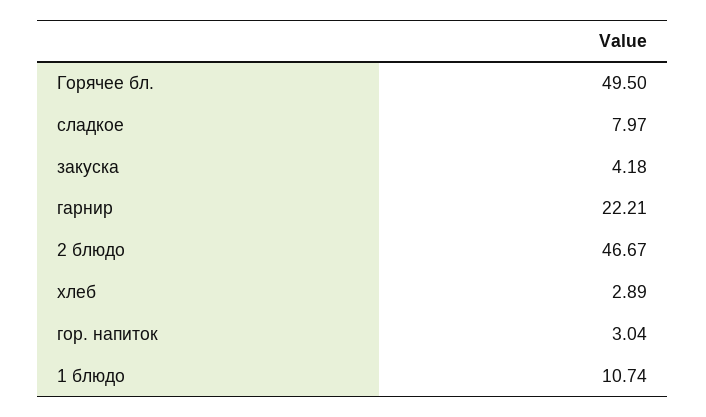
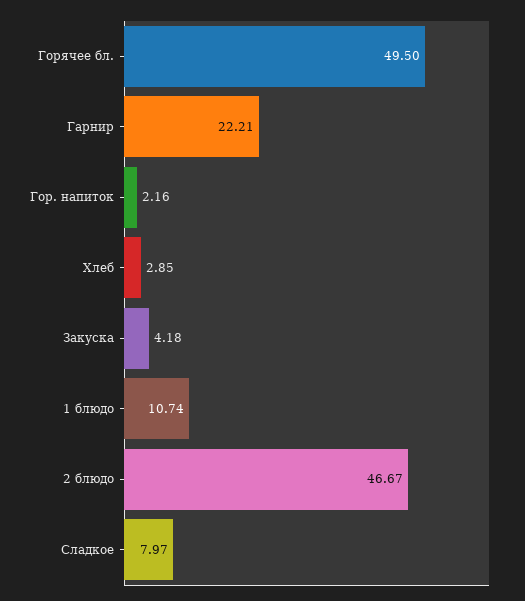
  {
    "Горячее бл.": 49.5,
    "сладкое": 7.97,
    "закуска": 4.18,
    "гарнир": 22.21,
    "2 блюдо": 46.67,
-   "хлеб": 2.89,
+   "хлеб": 2.85,
-   "гор. напиток": 3.04,
+   "гор. напиток": 2.16,
    "1 блюдо": 10.74
  }

